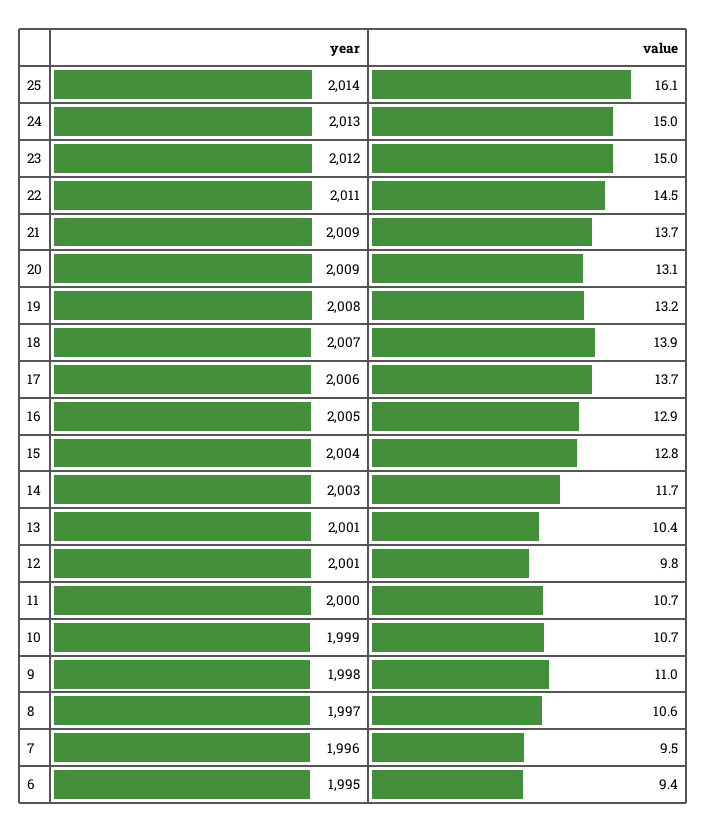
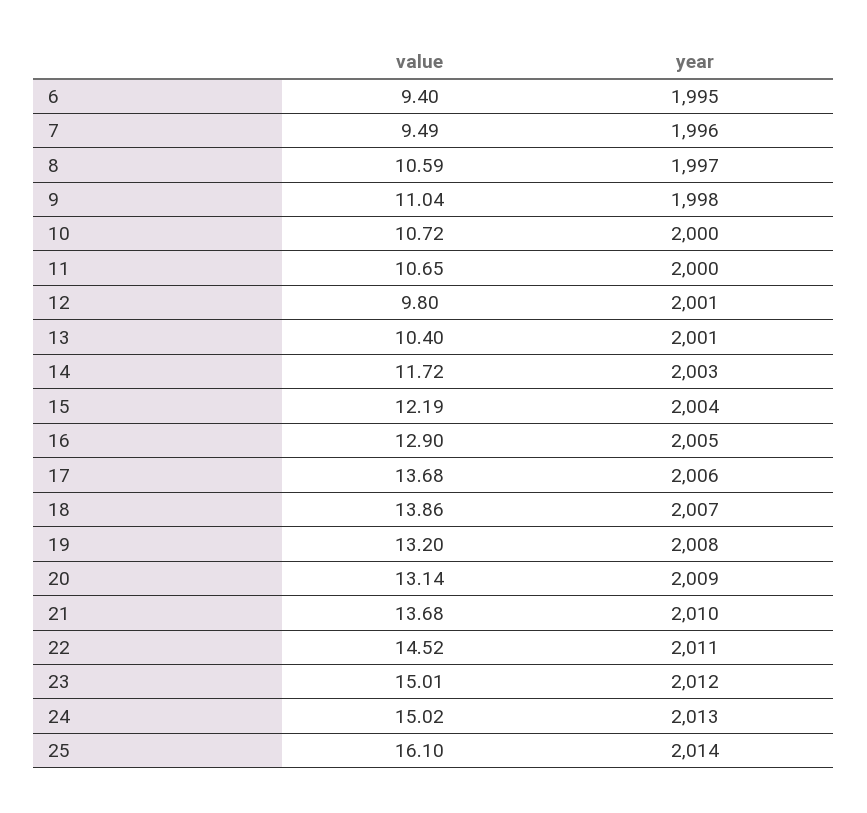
  {
    "year": {
      "25": 2014,
      "24": 2013,
      "23": 2012,
      "22": 2011,
-     "21": 2009,
+     "21": 2010,
      "20": 2009,
      "19": 2008,
      "18": 2007,
      "17": 2006,
      "16": 2005,
      "15": 2004,
      "14": 2003,
      "13": 2001,
      "12": 2001,
      "11": 2000,
-     "10": 1999,
+     "10": 2000,
      "9": 1998,
      "8": 1997,
      "7": 1996,
      "6": 1995
    },
    "value": {
      "25": 16.1,
      "24": 15.02,
      "23": 15.01,
      "22": 14.52,
      "21": 13.68,
      "20": 13.14,
      "19": 13.2,
      "18": 13.86,
      "17": 13.68,
      "16": 12.9,
-     "15": 12.8,
+     "15": 12.19,
      "14": 11.72,
      "13": 10.4,
      "12": 9.8,
      "11": 10.65,
      "10": 10.72,
      "9": 11.04,
      "8": 10.59,
      "7": 9.49,
      "6": 9.4
    }
  }

